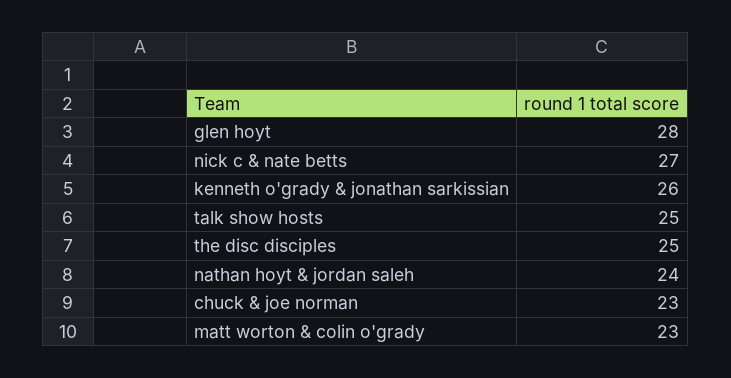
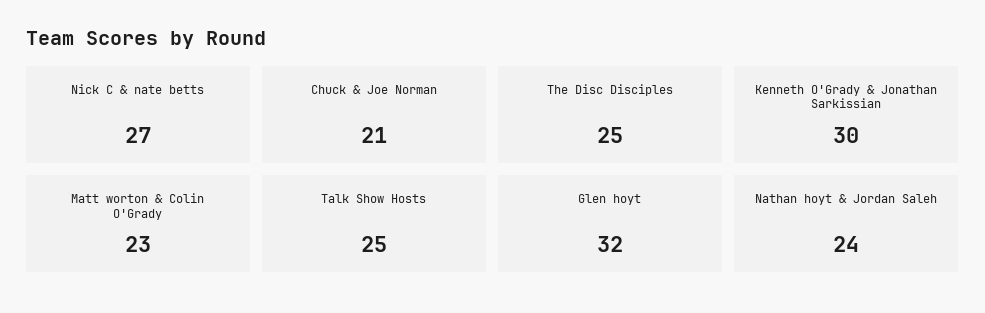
  {
-   "glen hoyt": 28,
+   "glen hoyt": 32,
    "nick c & nate betts": 27,
-   "kenneth o'grady & jonathan sarkissian": 26,
+   "kenneth o'grady & jonathan sarkissian": 30,
    "talk show hosts": 25,
    "the disc disciples": 25,
    "nathan hoyt & jordan saleh": 24,
-   "chuck & joe norman": 23,
+   "chuck & joe norman": 21,
    "matt worton & colin o'grady": 23
  }

